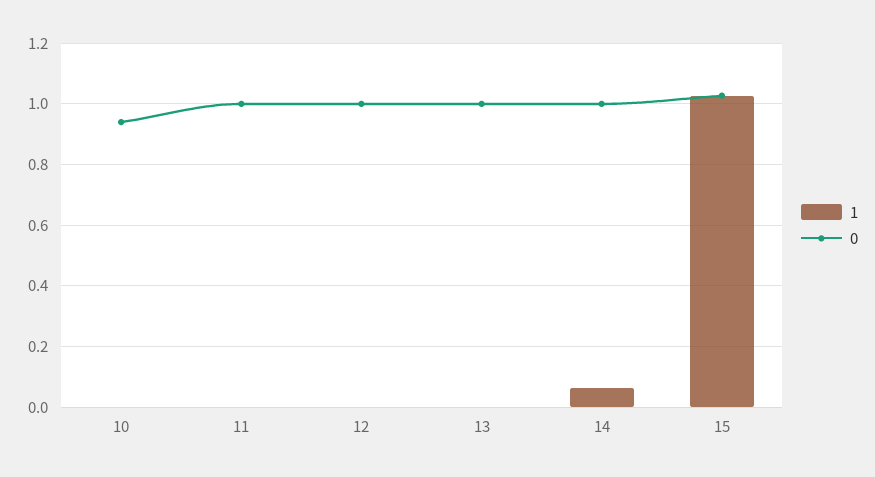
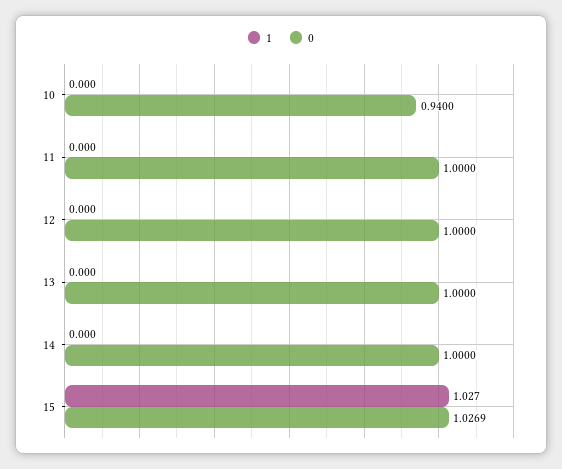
  {
    "1": {
      "10": 0,
      "11": 0,
      "12": 0,
      "13": 0,
-     "14": 0.06,
+     "14": 0,
      "15": 1.027
    },
    "0": {
      "10": 0.94,
      "11": 1,
      "12": 1,
      "13": 1,
      "14": 1,
      "15": 1.0269
    }
  }

